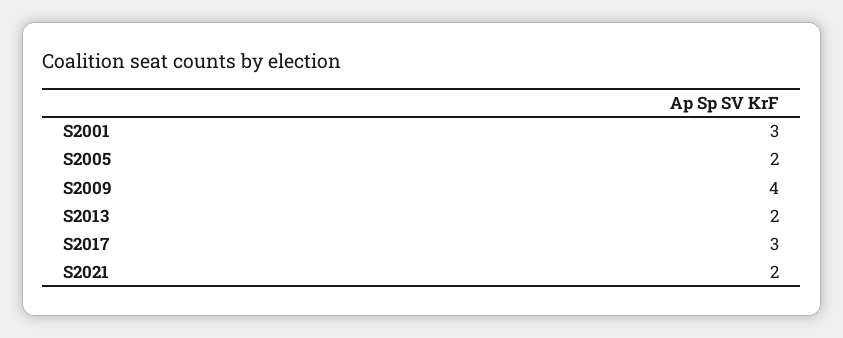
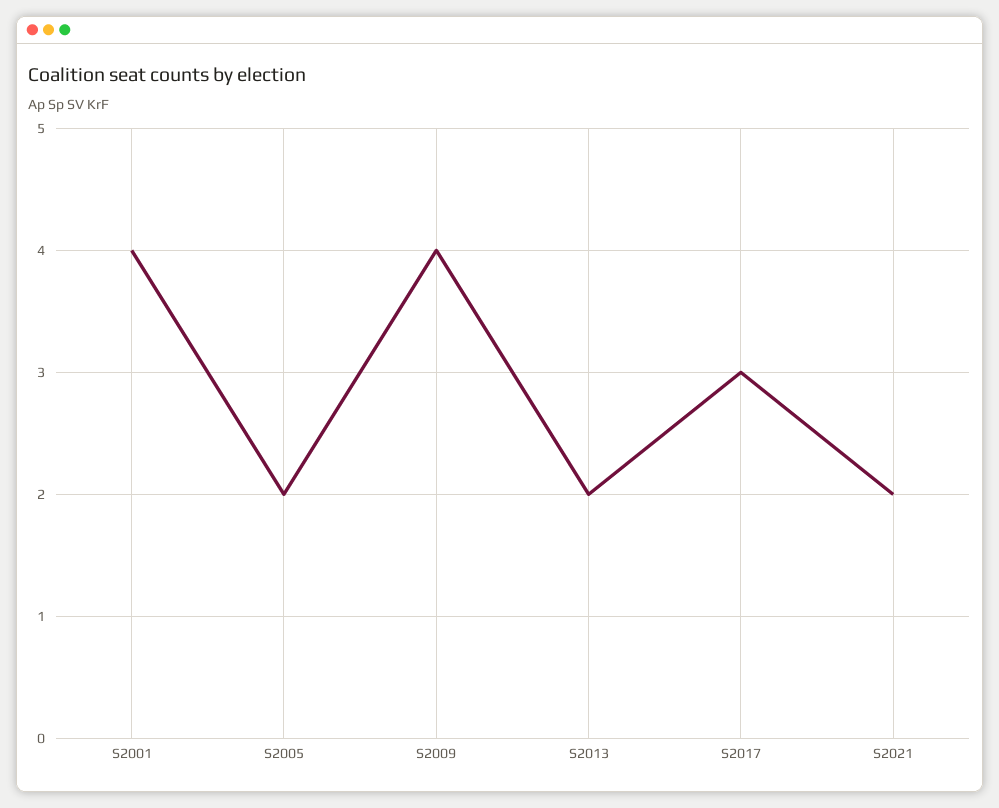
  {
-   "S2001": 3,
+   "S2001": 4,
    "S2005": 2,
    "S2009": 4,
    "S2013": 2,
    "S2017": 3,
    "S2021": 2
  }

